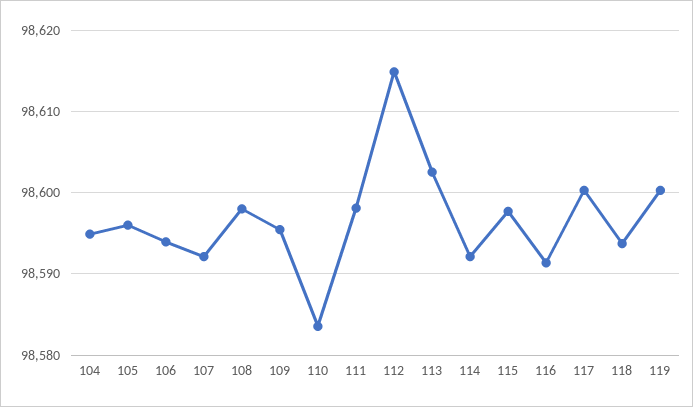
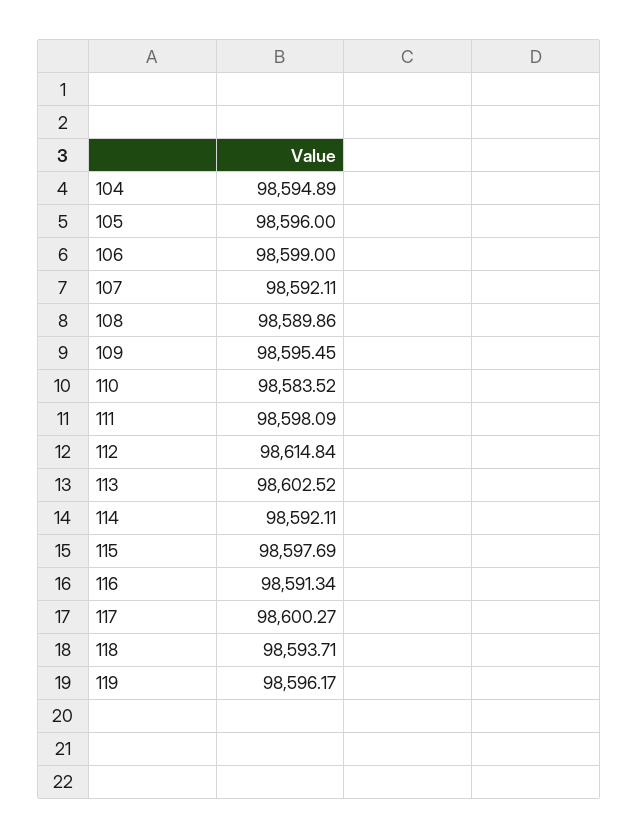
  {
    "104": 98594.89,
    "105": 98596,
-   "106": 98594,
+   "106": 98599,
    "107": 98592.11,
-   "108": 98598,
+   "108": 98589.86,
    "109": 98595.45,
    "110": 98583.52,
    "111": 98598.09,
    "112": 98614.84,
    "113": 98602.52,
    "114": 98592.11,
    "115": 98597.69,
    "116": 98591.34,
    "117": 98600.27,
    "118": 98593.71,
-   "119": 98600
+   "119": 98596.17
  }

